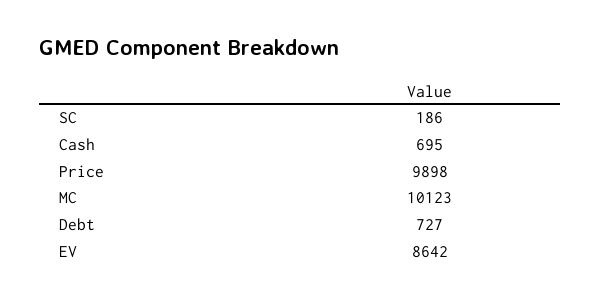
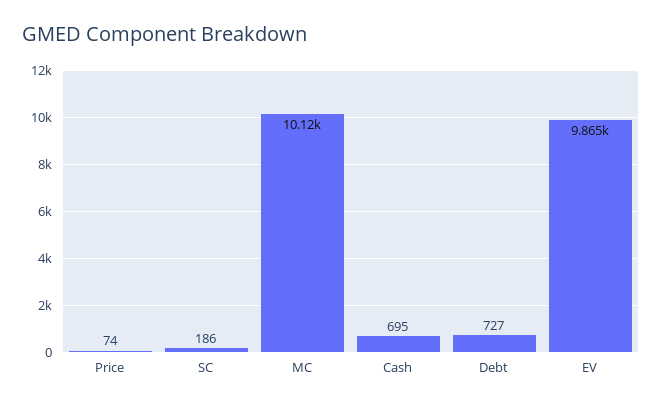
  {
    "SC": 186,
    "Cash": 695,
-   "Price": 9898,
+   "Price": 74,
    "MC": 10123,
    "Debt": 727,
-   "EV": 8642
+   "EV": 9865
  }

